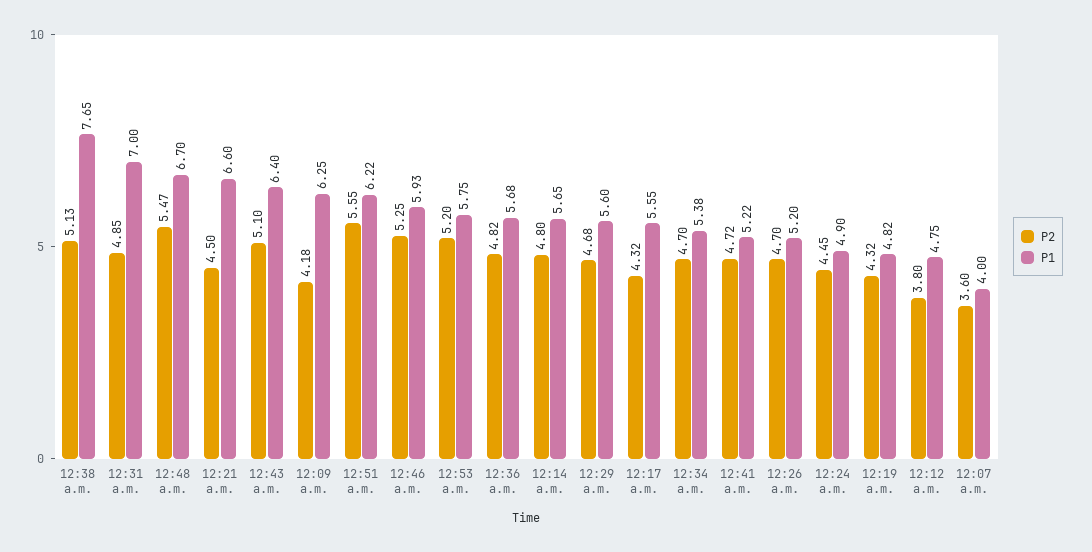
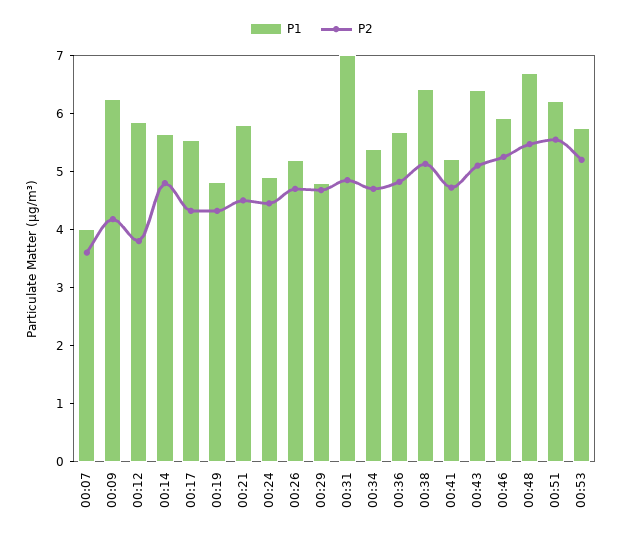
  {
    "P2": {
      "12:38 a.m.": 5.13,
      "12:31 a.m.": 4.85,
      "12:48 a.m.": 5.47,
      "12:21 a.m.": 4.5,
      "12:43 a.m.": 5.1,
      "12:09 a.m.": 4.18,
      "12:51 a.m.": 5.55,
      "12:46 a.m.": 5.25,
      "12:53 a.m.": 5.2,
      "12:36 a.m.": 4.82,
      "12:14 a.m.": 4.8,
      "12:29 a.m.": 4.68,
      "12:17 a.m.": 4.32,
      "12:34 a.m.": 4.7,
      "12:41 a.m.": 4.72,
      "12:26 a.m.": 4.7,
      "12:24 a.m.": 4.45,
      "12:19 a.m.": 4.32,
      "12:12 a.m.": 3.8,
      "12:07 a.m.": 3.6
    },
    "P1": {
-     "12:38 a.m.": 7.65,
+     "12:38 a.m.": 6.4,
      "12:31 a.m.": 7,
      "12:48 a.m.": 6.7,
-     "12:21 a.m.": 6.6,
+     "12:21 a.m.": 5.8,
      "12:43 a.m.": 6.4,
      "12:09 a.m.": 6.25,
      "12:51 a.m.": 6.22,
      "12:46 a.m.": 5.93,
      "12:53 a.m.": 5.75,
      "12:36 a.m.": 5.68,
      "12:14 a.m.": 5.65,
-     "12:29 a.m.": 5.6,
+     "12:29 a.m.": 4.8,
      "12:17 a.m.": 5.55,
      "12:34 a.m.": 5.38,
      "12:41 a.m.": 5.22,
      "12:26 a.m.": 5.2,
      "12:24 a.m.": 4.9,
      "12:19 a.m.": 4.82,
-     "12:12 a.m.": 4.75,
+     "12:12 a.m.": 5.8,
      "12:07 a.m.": 4
    }
  }

